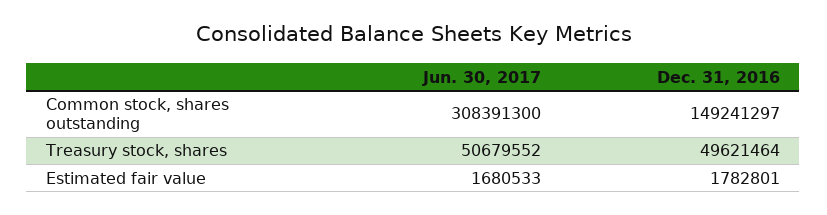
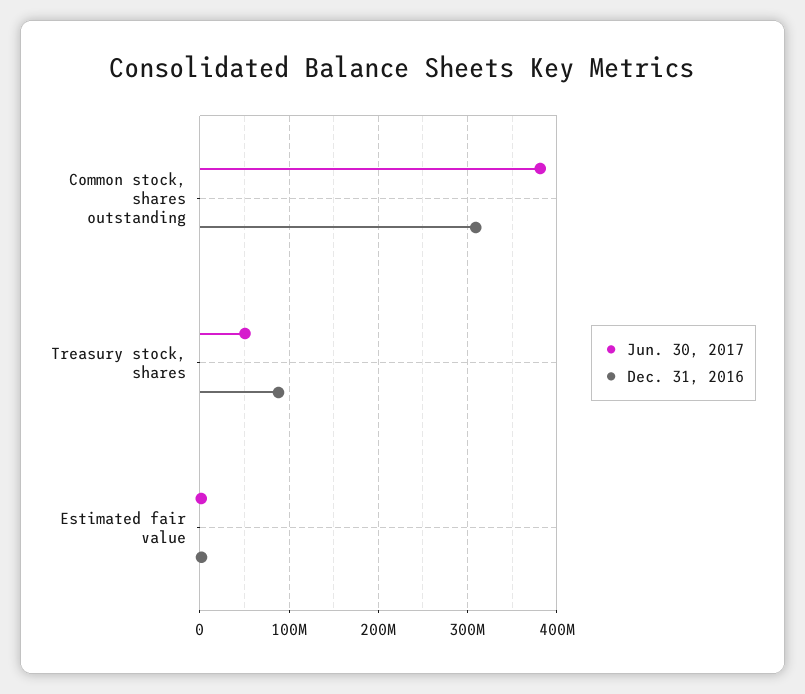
  {
    "Jun. 30, 2017": {
-     "Common stock, shares outstanding": 308391300,
+     "Common stock, shares outstanding": 380000000,
      "Treasury stock, shares": 50679552,
      "Estimated fair value": 1680533
    },
    "Dec. 31, 2016": {
-     "Common stock, shares outstanding": 149241297,
+     "Common stock, shares outstanding": 310000000,
-     "Treasury stock, shares": 49621464,
+     "Treasury stock, shares": 90000000,
      "Estimated fair value": 1782801
    }
  }

